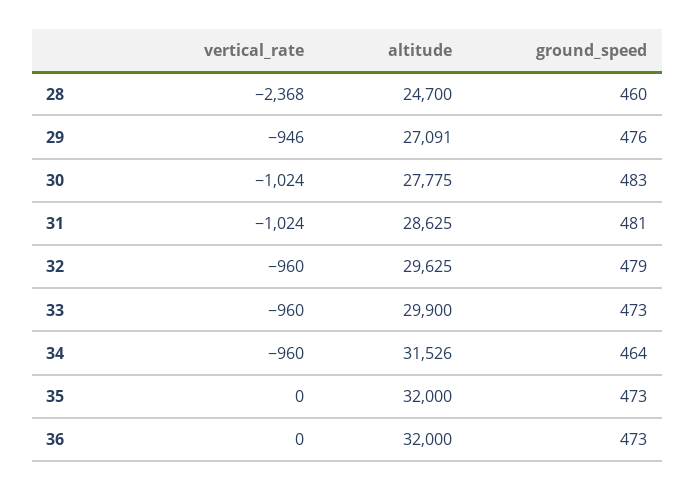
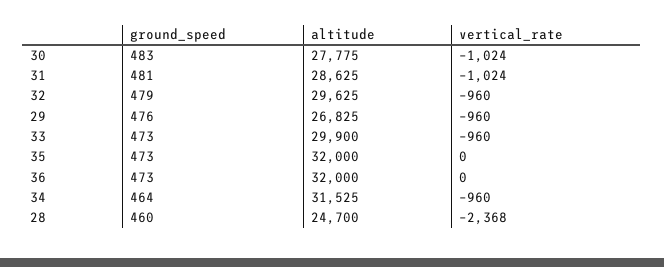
  {
    "vertical_rate": {
      "28": -2368,
-     "29": -946,
+     "29": -960,
      "30": -1024,
      "31": -1024,
      "32": -960,
      "33": -960,
      "34": -960,
      "35": 0,
      "36": 0
    },
    "altitude": {
      "28": 24700,
-     "29": 27091,
+     "29": 26825,
      "30": 27775,
      "31": 28625,
      "32": 29625,
      "33": 29900,
-     "34": 31526,
+     "34": 31525,
      "35": 32000,
      "36": 32000
    },
    "ground_speed": {
      "28": 460,
      "29": 476,
      "30": 483,
      "31": 481,
      "32": 479,
      "33": 473,
      "34": 464,
      "35": 473,
      "36": 473
    }
  }

